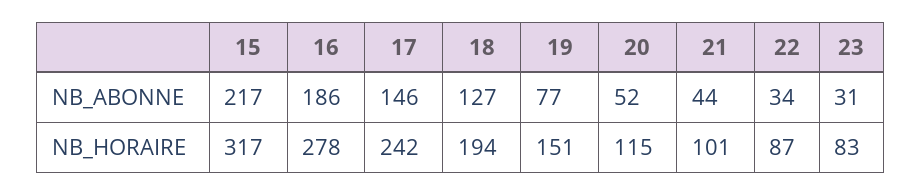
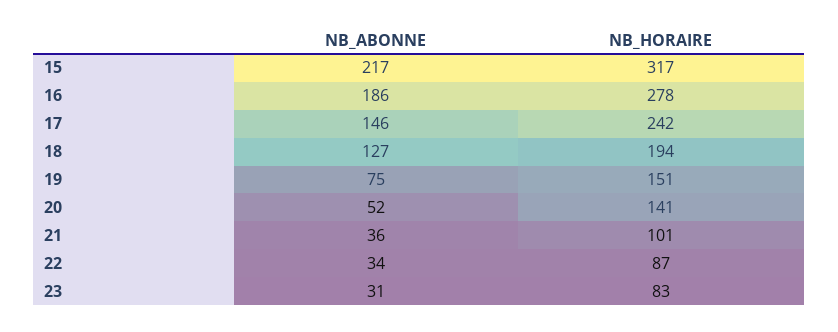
  {
    "15": {
      "NB_ABONNE": 217,
      "NB_HORAIRE": 317
    },
    "16": {
      "NB_ABONNE": 186,
      "NB_HORAIRE": 278
    },
    "17": {
      "NB_ABONNE": 146,
      "NB_HORAIRE": 242
    },
    "18": {
      "NB_ABONNE": 127,
      "NB_HORAIRE": 194
    },
    "19": {
-     "NB_ABONNE": 77,
+     "NB_ABONNE": 75,
      "NB_HORAIRE": 151
    },
    "20": {
      "NB_ABONNE": 52,
-     "NB_HORAIRE": 115
+     "NB_HORAIRE": 141
    },
    "21": {
-     "NB_ABONNE": 44,
+     "NB_ABONNE": 36,
      "NB_HORAIRE": 101
    },
    "22": {
      "NB_ABONNE": 34,
      "NB_HORAIRE": 87
    },
    "23": {
      "NB_ABONNE": 31,
      "NB_HORAIRE": 83
    }
  }

